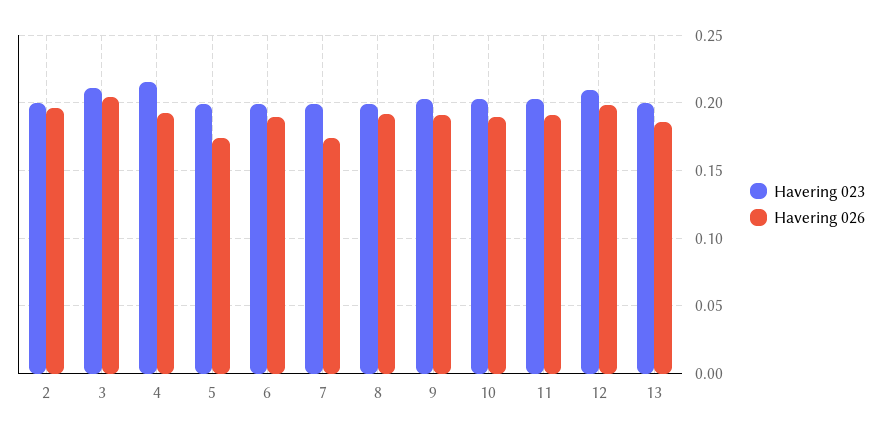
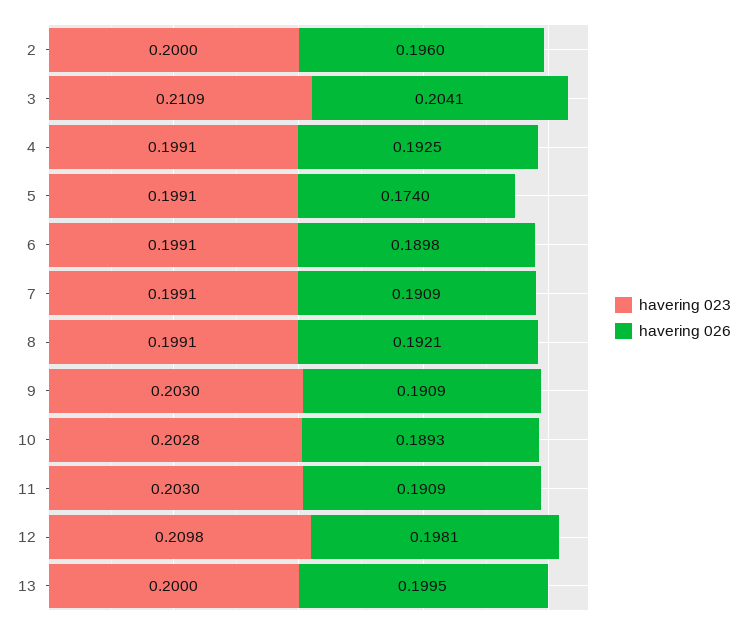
  {
    "Havering 023": {
      "2": 0.2,
      "3": 0.2109,
-     "4": 0.215,
+     "4": 0.1991,
      "5": 0.1991,
      "6": 0.1991,
      "7": 0.1991,
      "8": 0.1991,
      "9": 0.203,
      "10": 0.2028,
      "11": 0.203,
      "12": 0.2098,
      "13": 0.2
    },
    "Havering 026": {
      "2": 0.196,
      "3": 0.2041,
      "4": 0.1925,
      "5": 0.174,
      "6": 0.1898,
-     "7": 0.175,
+     "7": 0.1909,
      "8": 0.1921,
      "9": 0.1909,
      "10": 0.1893,
      "11": 0.1909,
      "12": 0.1981,
-     "13": 0.185
+     "13": 0.1995
    }
  }

